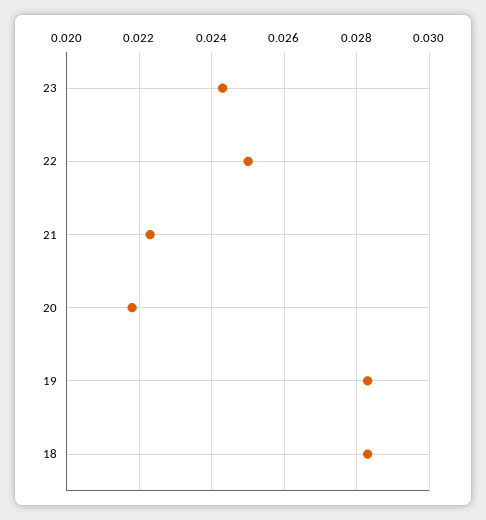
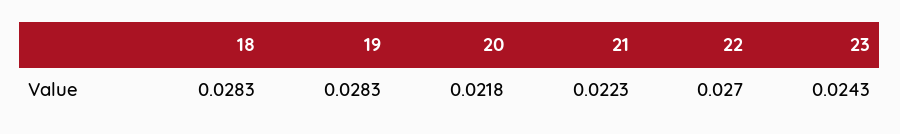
  {
    "23": 0.0243,
-   "22": 0.025,
+   "22": 0.027,
    "21": 0.0223,
    "20": 0.0218,
    "19": 0.0283,
    "18": 0.0283
  }

